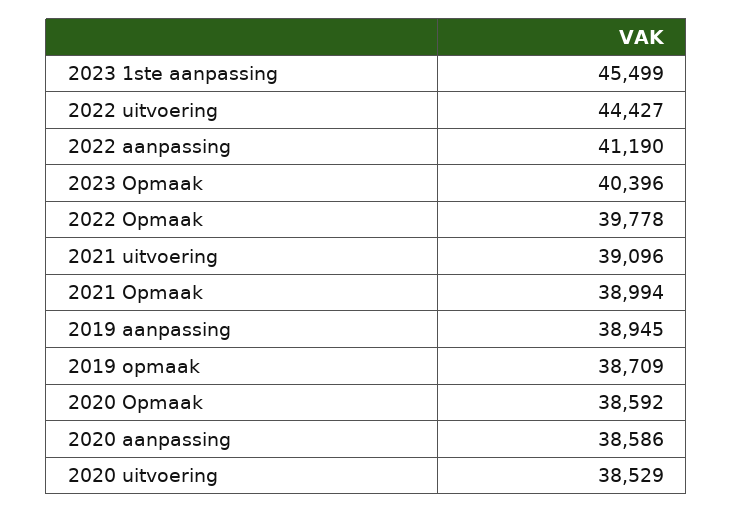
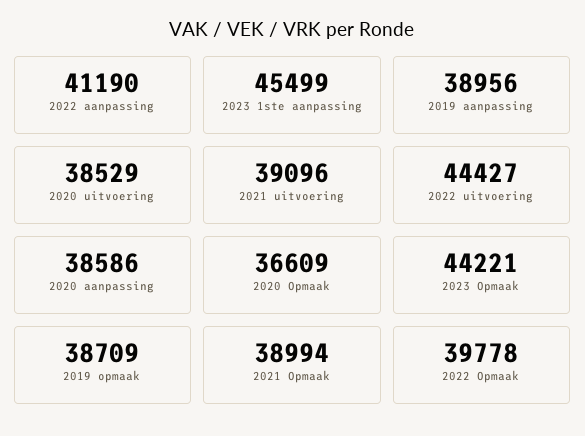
  {
    "2023 1ste aanpassing": 45499,
    "2022 uitvoering": 44427,
    "2022 aanpassing": 41190,
-   "2023 Opmaak": 40396,
+   "2023 Opmaak": 44221,
    "2022 Opmaak": 39778,
    "2021 uitvoering": 39096,
    "2021 Opmaak": 38994,
-   "2019 aanpassing": 38945,
+   "2019 aanpassing": 38956,
    "2019 opmaak": 38709,
-   "2020 Opmaak": 38592,
+   "2020 Opmaak": 36609,
    "2020 aanpassing": 38586,
    "2020 uitvoering": 38529
  }

